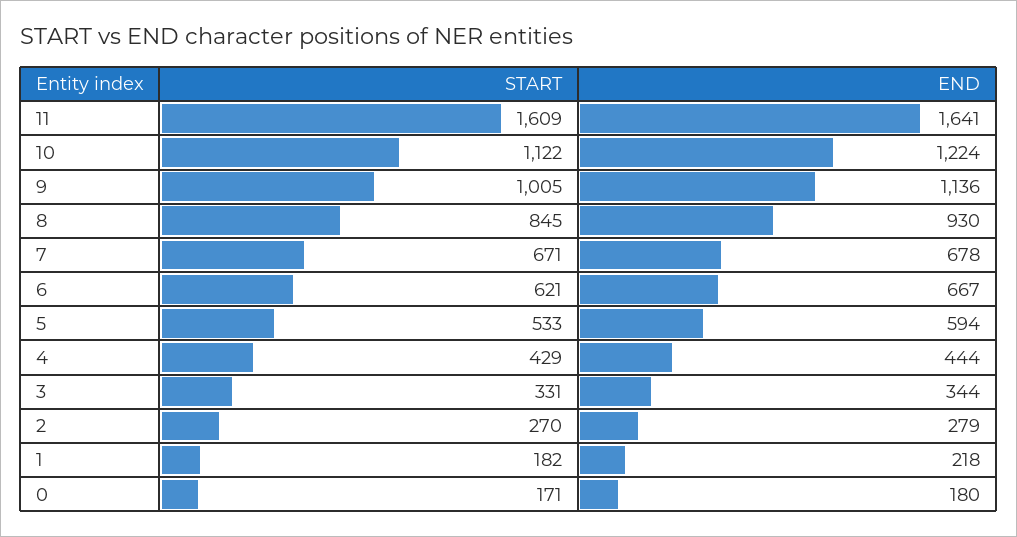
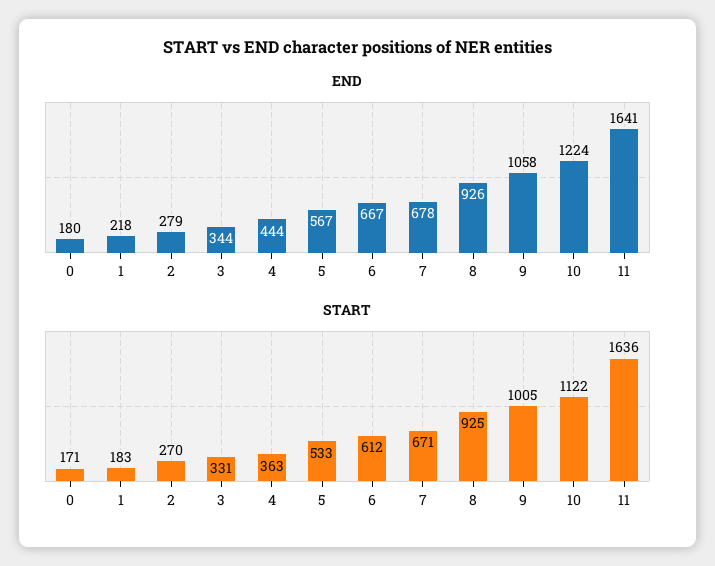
  {
    "START": {
-     "11": 1609,
+     "11": 1636,
      "10": 1122,
      "9": 1005,
-     "8": 845,
+     "8": 925,
      "7": 671,
-     "6": 621,
+     "6": 612,
      "5": 533,
-     "4": 429,
+     "4": 363,
      "3": 331,
      "2": 270,
-     "1": 182,
+     "1": 183,
      "0": 171
    },
    "END": {
      "11": 1641,
      "10": 1224,
-     "9": 1136,
+     "9": 1058,
-     "8": 930,
+     "8": 926,
      "7": 678,
      "6": 667,
-     "5": 594,
+     "5": 567,
      "4": 444,
      "3": 344,
      "2": 279,
      "1": 218,
      "0": 180
    }
  }

